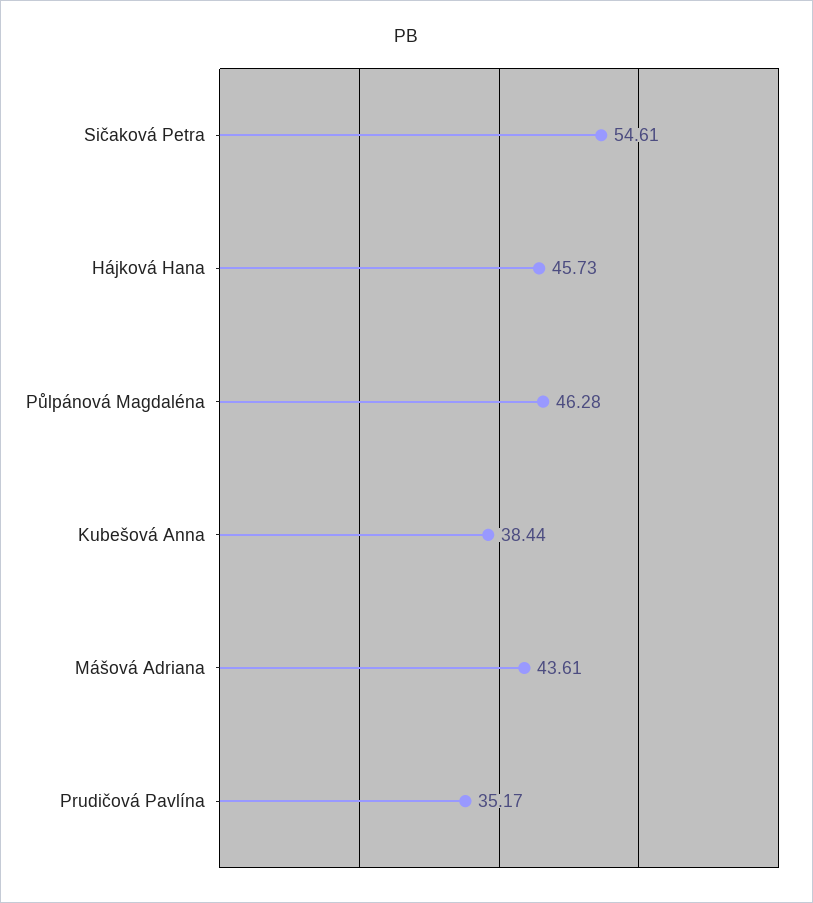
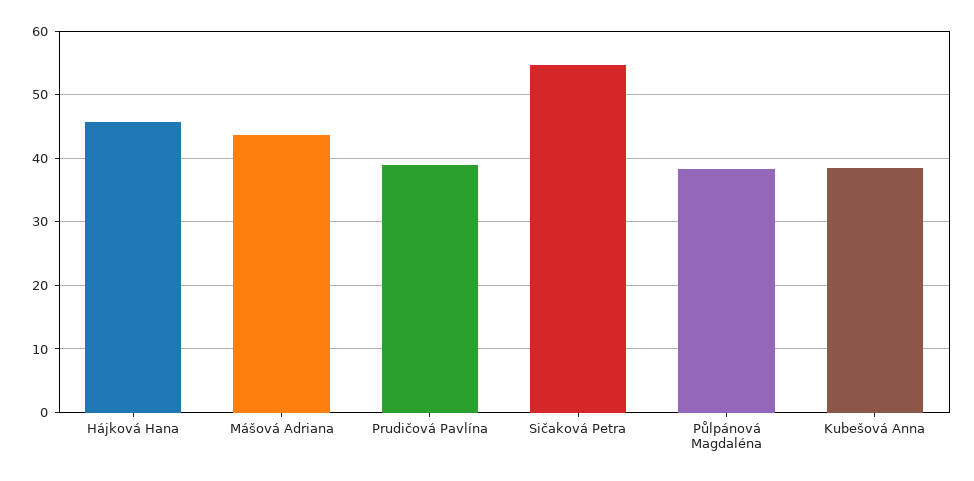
  {
    "Sičaková Petra": 54.61,
    "Hájková Hana": 45.73,
-   "Půlpánová Magdaléna": 46.28,
+   "Půlpánová Magdaléna": 38,
    "Kubešová Anna": 38.44,
    "Mášová Adriana": 43.61,
-   "Prudičová Pavlína": 35.17
+   "Prudičová Pavlína": 39
  }

